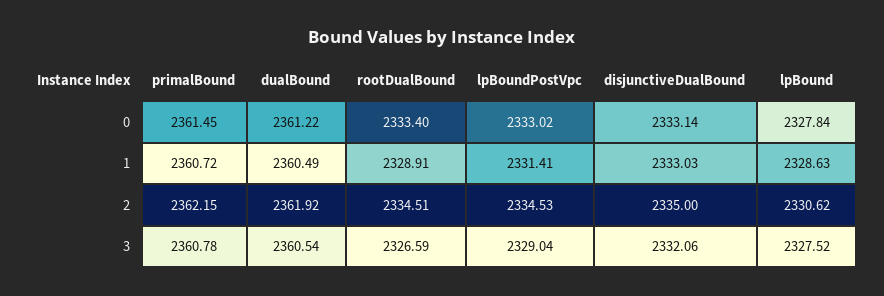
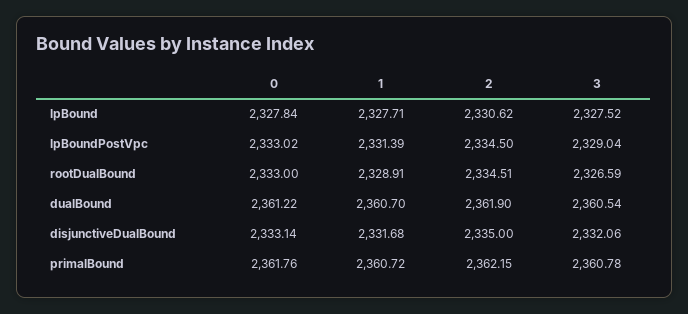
  {
    "primalBound": {
-     "0": 2361.45,
+     "0": 2361.76,
      "1": 2360.72,
      "2": 2362.15,
      "3": 2360.78
    },
    "dualBound": {
      "0": 2361.22,
-     "1": 2360.49,
+     "1": 2360.7,
-     "2": 2361.92,
+     "2": 2361.9,
      "3": 2360.54
    },
    "rootDualBound": {
-     "0": 2333.4,
+     "0": 2333,
      "1": 2328.91,
      "2": 2334.51,
      "3": 2326.59
    },
    "lpBoundPostVpc": {
      "0": 2333.02,
-     "1": 2331.41,
+     "1": 2331.39,
-     "2": 2334.53,
+     "2": 2334.5,
      "3": 2329.04
    },
    "disjunctiveDualBound": {
      "0": 2333.14,
-     "1": 2333.03,
+     "1": 2331.68,
      "2": 2335,
      "3": 2332.06
    },
    "lpBound": {
      "0": 2327.84,
-     "1": 2328.63,
+     "1": 2327.71,
      "2": 2330.62,
      "3": 2327.52
    }
  }

